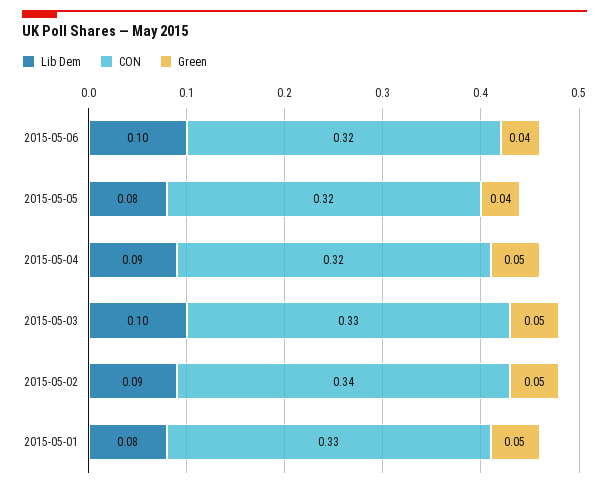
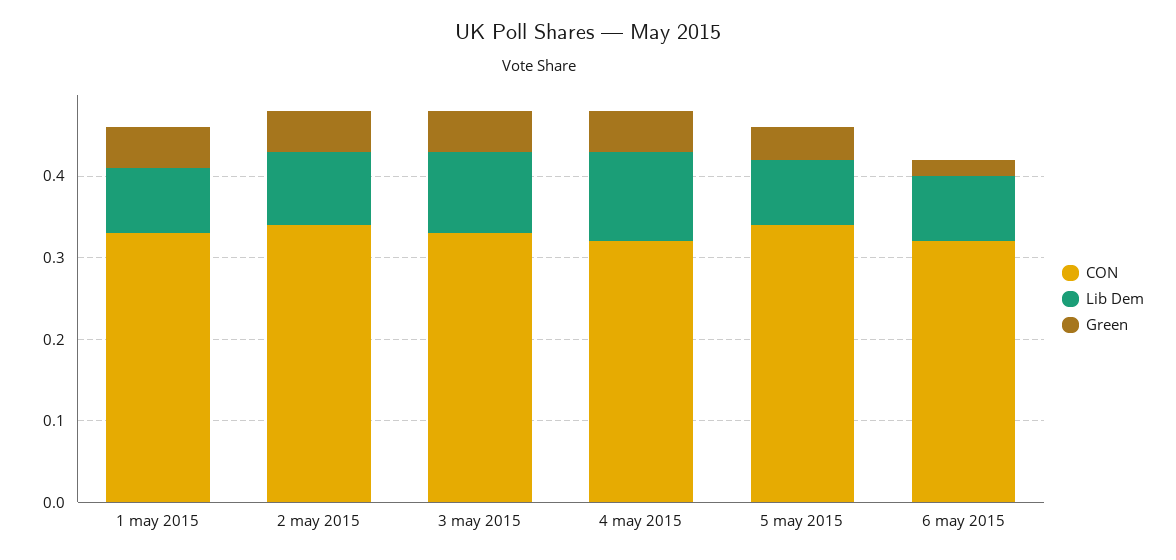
  {
    "Lib Dem": {
-     "2015-05-06": 0.1,
+     "2015-05-06": 0.08,
      "2015-05-05": 0.08,
-     "2015-05-04": 0.09,
+     "2015-05-04": 0.11,
      "2015-05-03": 0.1,
      "2015-05-02": 0.09,
      "2015-05-01": 0.08
    },
    "CON": {
      "2015-05-06": 0.32,
-     "2015-05-05": 0.32,
+     "2015-05-05": 0.34,
      "2015-05-04": 0.32,
      "2015-05-03": 0.33,
      "2015-05-02": 0.34,
      "2015-05-01": 0.33
    },
    "Green": {
-     "2015-05-06": 0.04,
+     "2015-05-06": 0.02,
      "2015-05-05": 0.04,
      "2015-05-04": 0.05,
      "2015-05-03": 0.05,
      "2015-05-02": 0.05,
      "2015-05-01": 0.05
    }
  }

